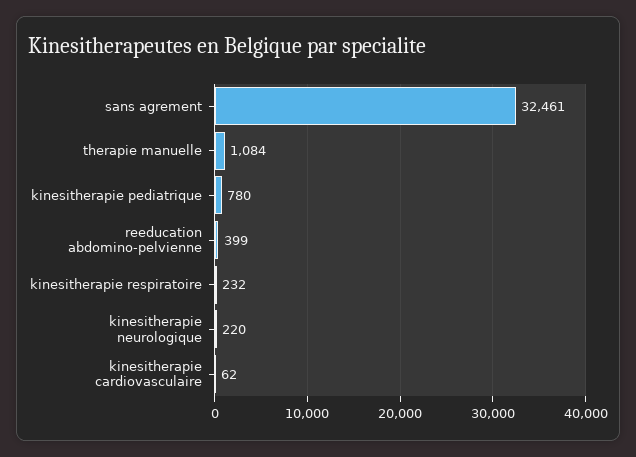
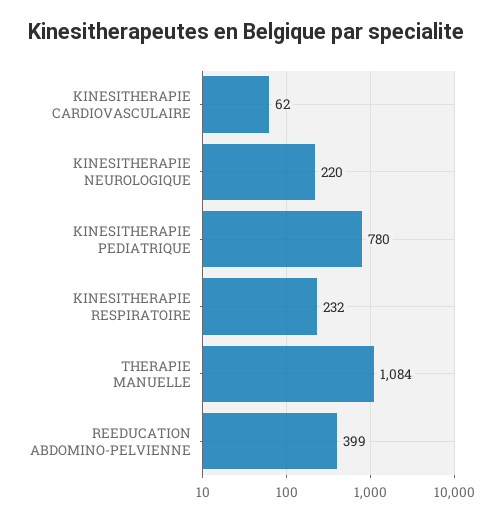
  {
-   "sans agrement": 32461,
    "therapie manuelle": 1084,
    "kinesitherapie pediatrique": 780,
    "reeducation abdomino-pelvienne": 399,
    "kinesitherapie respiratoire": 232,
    "kinesitherapie neurologique": 220,
    "kinesitherapie cardiovasculaire": 62
  }

